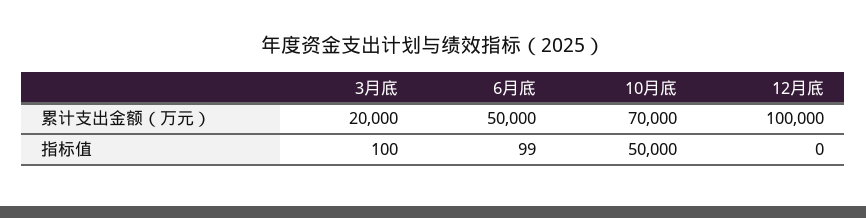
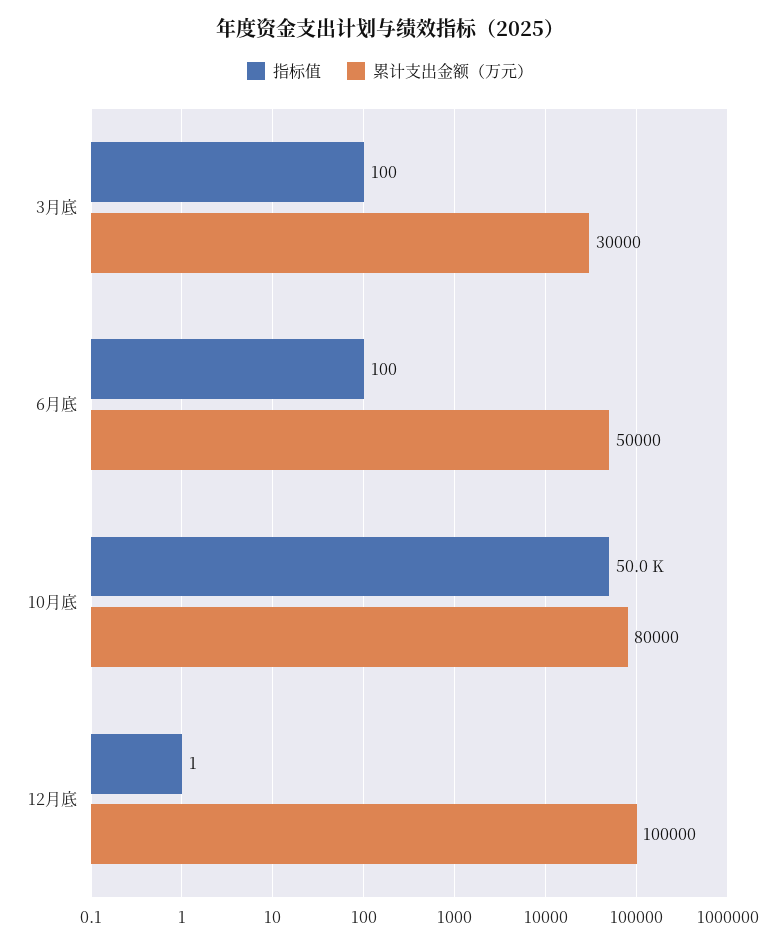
  {
    "累计支出金额（万元）": {
-     "3月底": 20000,
+     "3月底": 30000,
      "6月底": 50000,
-     "10月底": 70000,
+     "10月底": 80000,
      "12月底": 100000
    },
    "指标值": {
      "3月底": 100,
-     "6月底": 99,
+     "6月底": 100,
      "10月底": 50000,
-     "12月底": 0
+     "12月底": 1
    }
  }

